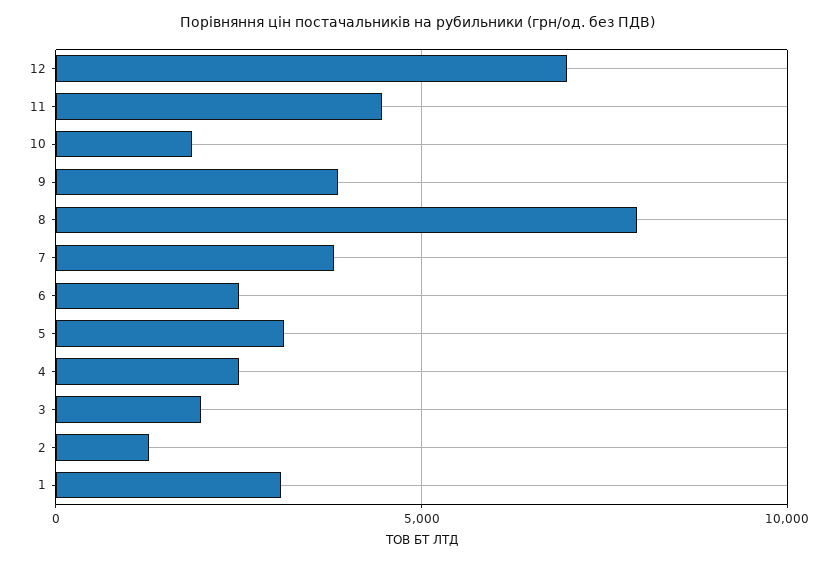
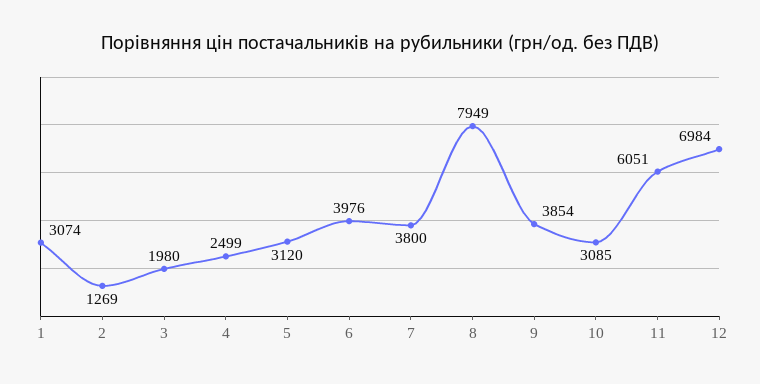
  {
    "12": 6984,
-   "11": 4500,
+   "11": 6051,
-   "10": 2000,
+   "10": 3085,
    "9": 3854,
    "8": 7949,
    "7": 3800,
-   "6": 2500,
+   "6": 3976,
    "5": 3120,
    "4": 2499,
    "3": 1980,
    "2": 1269,
    "1": 3074
  }

